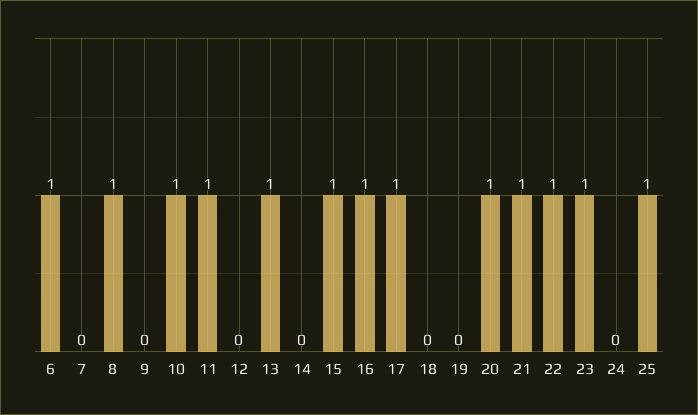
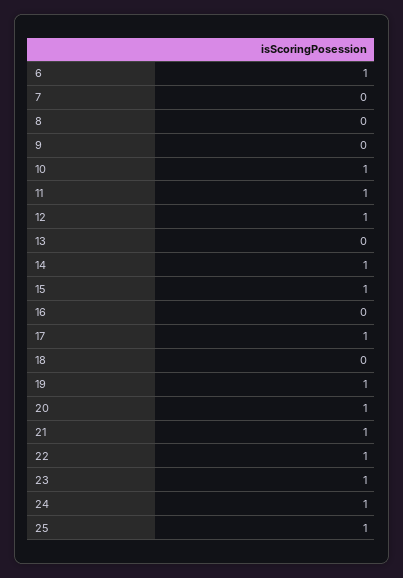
  {
    "6": 1,
    "7": 0,
-   "8": 1,
+   "8": 0,
    "9": 0,
    "10": 1,
    "11": 1,
-   "12": 0,
+   "12": 1,
-   "13": 1,
+   "13": 0,
-   "14": 0,
+   "14": 1,
    "15": 1,
-   "16": 1,
+   "16": 0,
    "17": 1,
    "18": 0,
-   "19": 0,
+   "19": 1,
    "20": 1,
    "21": 1,
    "22": 1,
    "23": 1,
-   "24": 0,
+   "24": 1,
    "25": 1
  }

